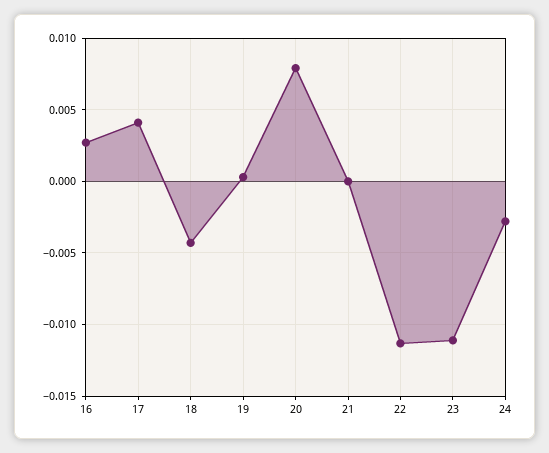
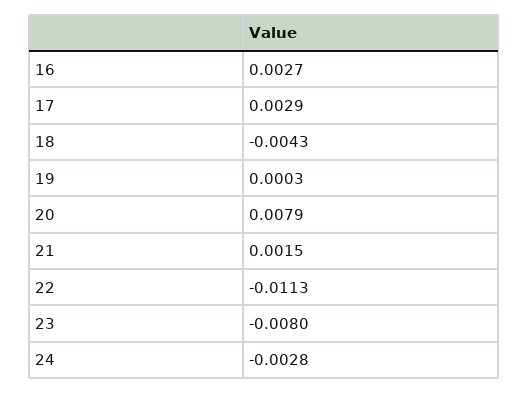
  {
    "16": 0.0027,
-   "17": 0.004,
+   "17": 0.0029,
    "18": -0.0043,
    "19": 0.0003,
    "20": 0.0079,
-   "21": 0,
+   "21": 0.0015,
    "22": -0.0113,
-   "23": -0.011,
+   "23": -0.008,
    "24": -0.0028
  }

